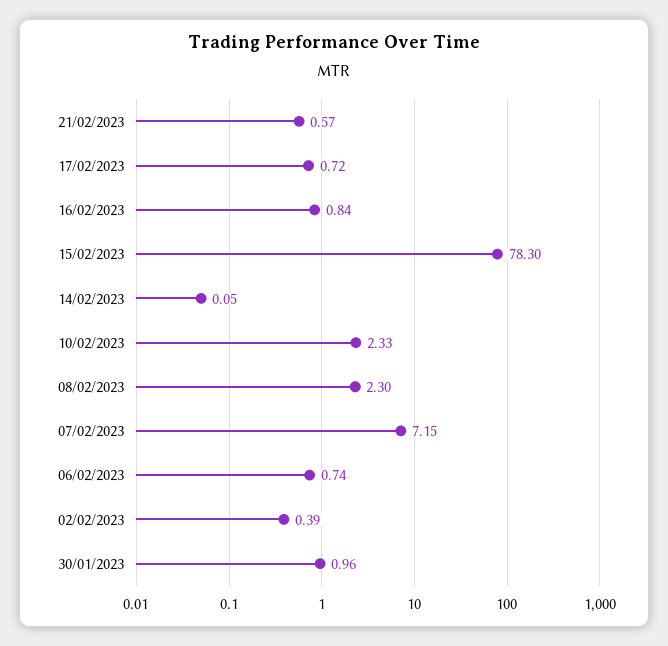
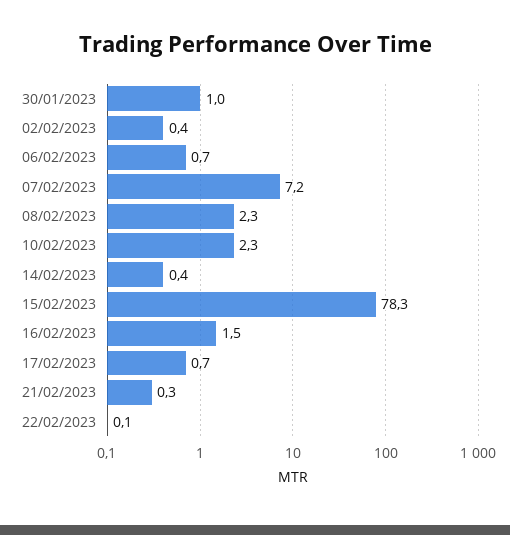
  {
-   "21/02/2023": 0.57,
+   "21/02/2023": 0.3,
    "17/02/2023": 0.72,
-   "16/02/2023": 0.84,
+   "16/02/2023": 1.5,
    "15/02/2023": 78.3,
-   "14/02/2023": 0.05,
+   "14/02/2023": 0.4,
    "10/02/2023": 2.33,
    "08/02/2023": 2.3,
    "07/02/2023": 7.15,
    "06/02/2023": 0.74,
    "02/02/2023": 0.39,
-   "30/01/2023": 0.96
+   "30/01/2023": 0.96,
+   "22/02/2023": 0.1
  }

